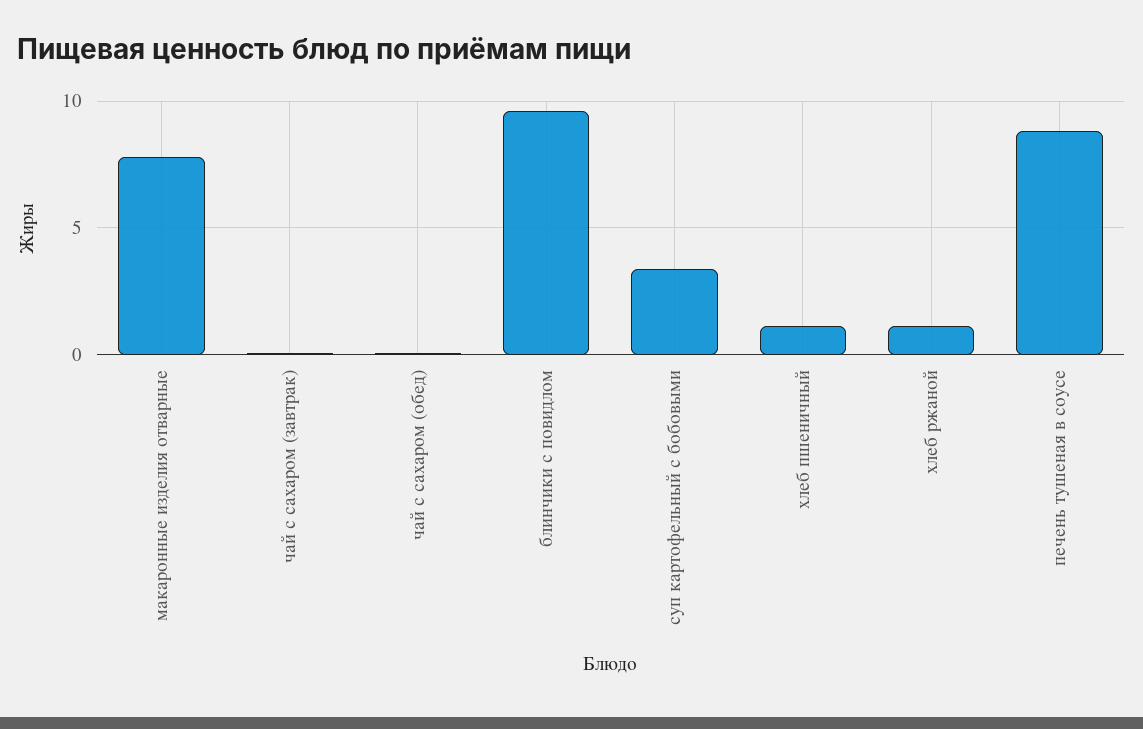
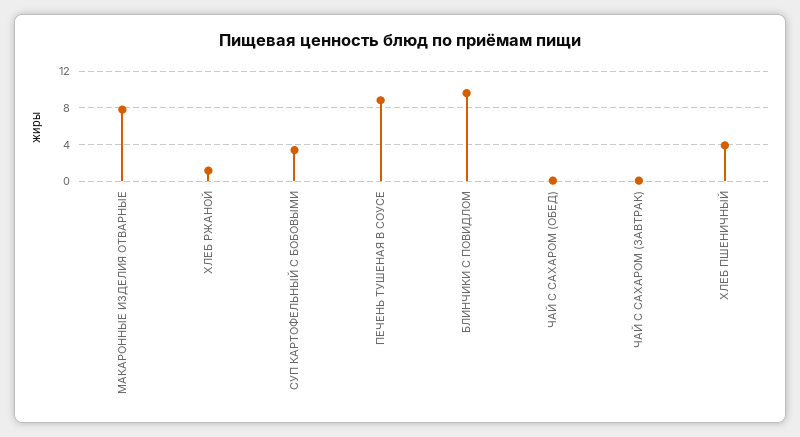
  {
    "макаронные изделия отварные": 8,
    "чай с сахаром (завтрак)": 0,
    "чай с сахаром (обед)": 0,
    "блинчики с повидлом": 9.5,
    "суп картофельный с бобовыми": 3.5,
-   "хлеб пшеничный": 1,
+   "хлеб пшеничный": 4,
    "хлеб ржаной": 1,
    "печень тушеная в соусе": 9
  }

